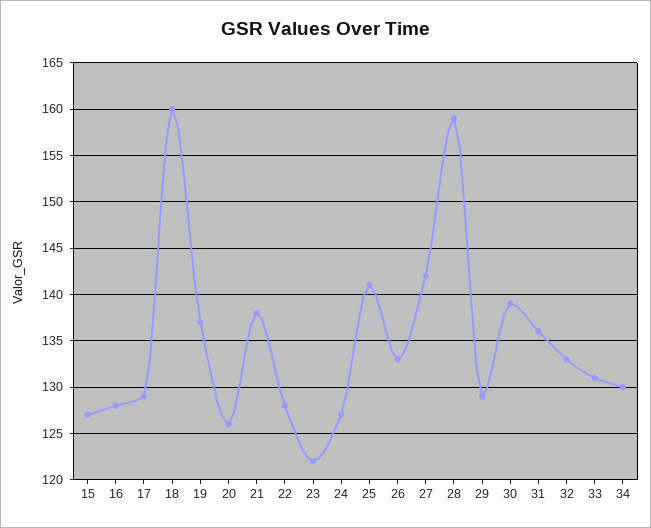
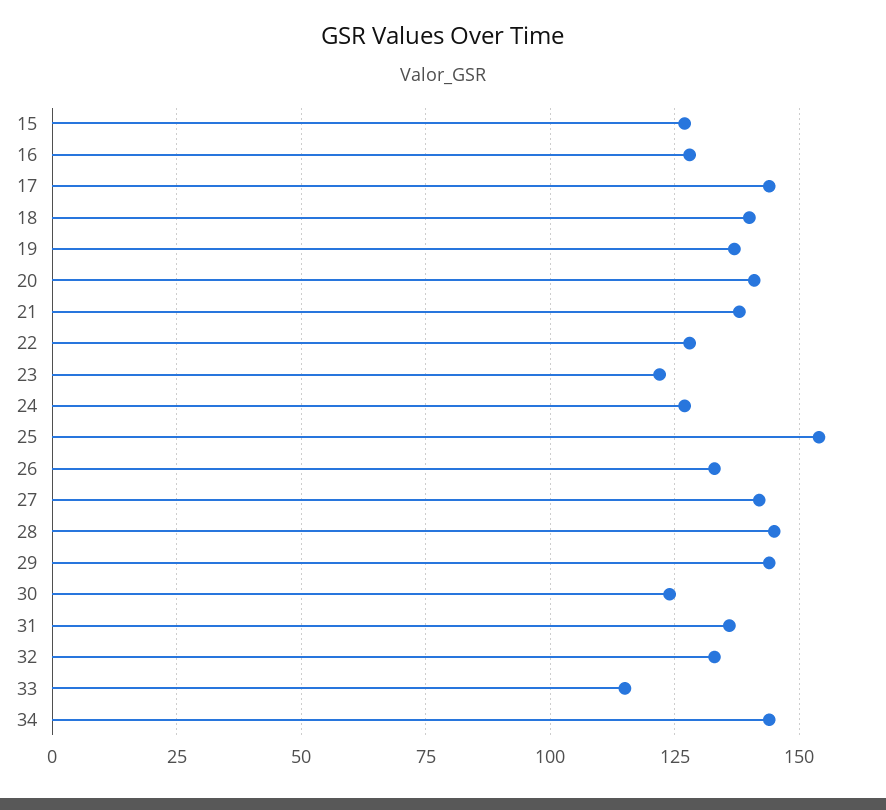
  {
    "15": 127,
    "16": 128,
-   "17": 129,
+   "17": 145,
-   "18": 160,
+   "18": 140,
    "19": 137,
-   "20": 126,
+   "20": 140,
    "21": 138,
    "22": 128,
    "23": 122,
    "24": 127,
-   "25": 141,
+   "25": 155,
    "26": 133,
    "27": 142,
-   "28": 159,
+   "28": 145,
-   "29": 129,
+   "29": 145,
-   "30": 139,
+   "30": 125,
    "31": 136,
    "32": 133,
-   "33": 131,
+   "33": 115,
-   "34": 130
+   "34": 145
  }

